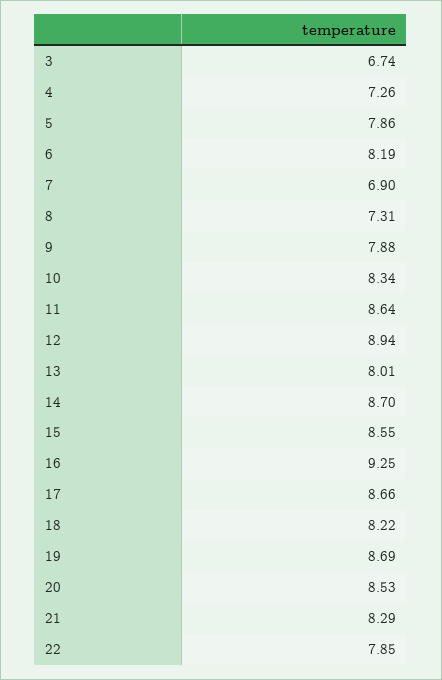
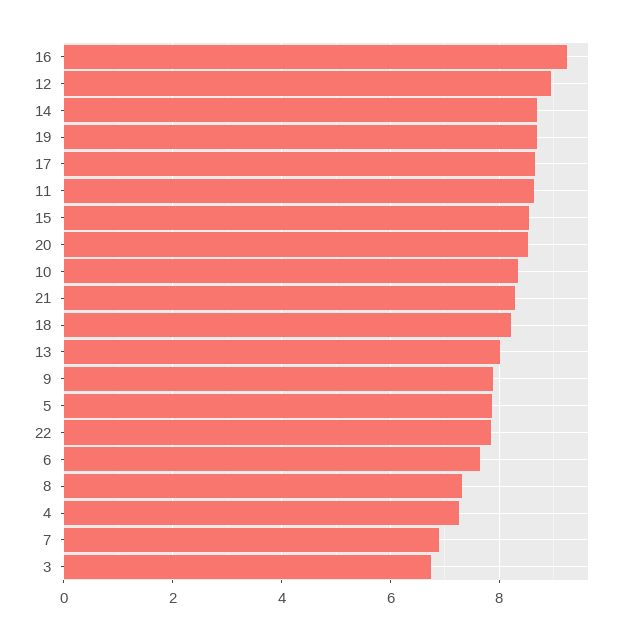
  {
    "3": 6.74,
    "4": 7.26,
    "5": 7.86,
-   "6": 8.19,
+   "6": 7.6,
    "7": 6.9,
    "8": 7.31,
    "9": 7.88,
    "10": 8.34,
    "11": 8.64,
    "12": 8.94,
    "13": 8.01,
    "14": 8.7,
    "15": 8.55,
    "16": 9.25,
    "17": 8.66,
    "18": 8.22,
    "19": 8.69,
    "20": 8.53,
    "21": 8.29,
    "22": 7.85
  }

